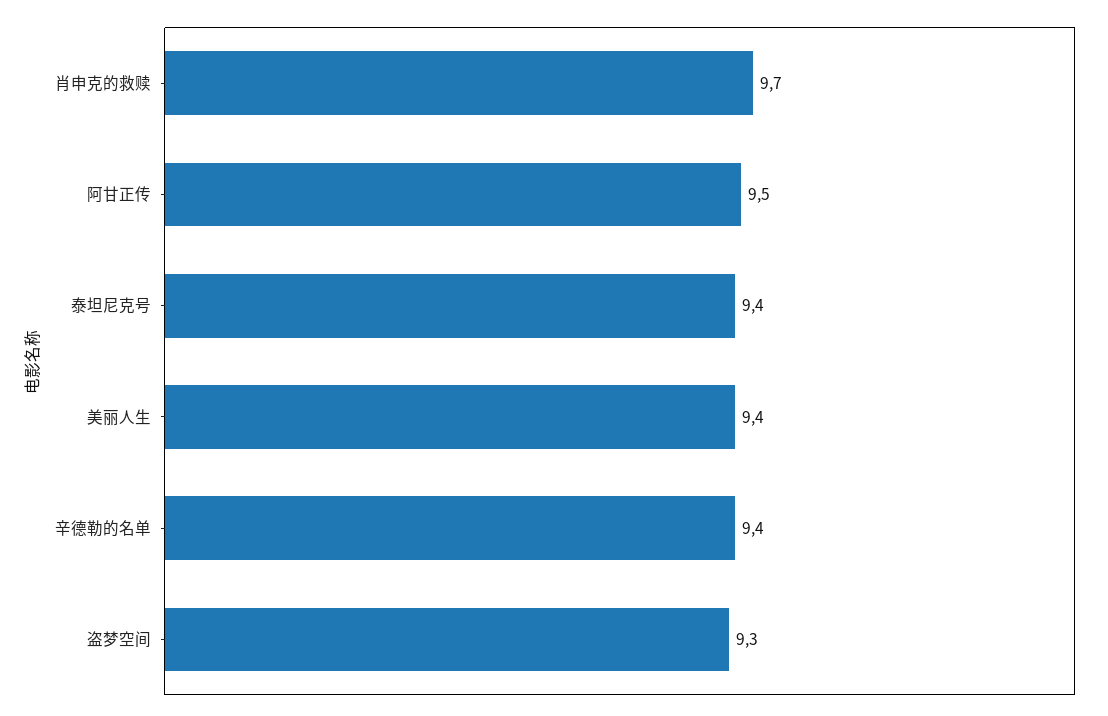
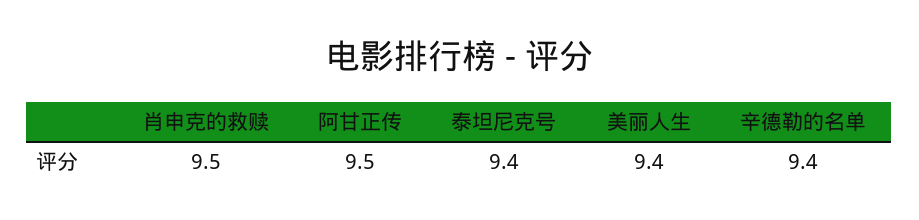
  {
-   "肖申克的救赎": 9.7,
+   "肖申克的救赎": 9.5,
    "阿甘正传": 9.5,
    "泰坦尼克号": 9.4,
    "美丽人生": 9.4,
-   "辛德勒的名单": 9.4,
+   "辛德勒的名单": 9.4
-   "盗梦空间": 9.3
  }

